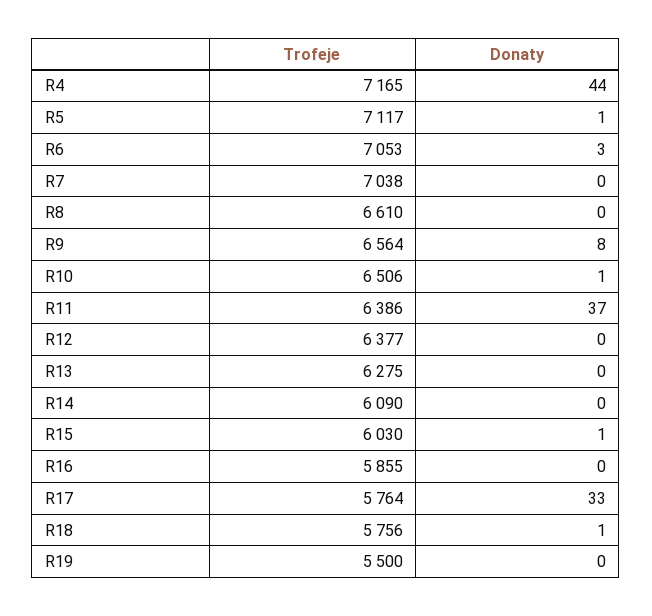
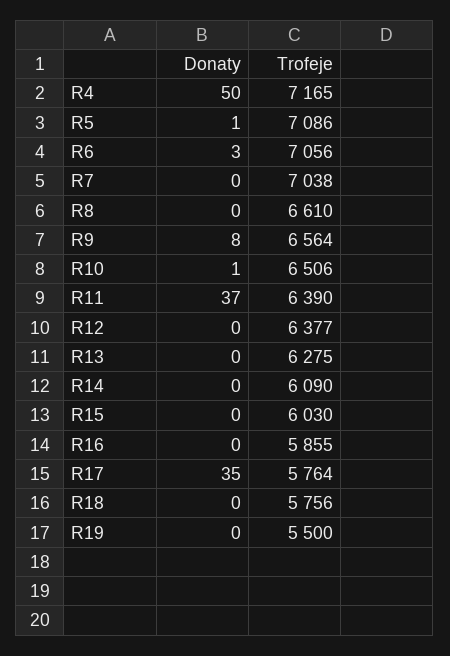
  {
    "Trofeje": {
      "R4": 7165,
-     "R5": 7117,
+     "R5": 7086,
-     "R6": 7053,
+     "R6": 7056,
      "R7": 7038,
      "R8": 6610,
      "R9": 6564,
      "R10": 6506,
-     "R11": 6386,
+     "R11": 6390,
      "R12": 6377,
      "R13": 6275,
      "R14": 6090,
      "R15": 6030,
      "R16": 5855,
      "R17": 5764,
      "R18": 5756,
      "R19": 5500
    },
    "Donaty": {
-     "R4": 44,
+     "R4": 50,
      "R5": 1,
      "R6": 3,
      "R7": 0,
      "R8": 0,
      "R9": 8,
      "R10": 1,
      "R11": 37,
      "R12": 0,
      "R13": 0,
      "R14": 0,
-     "R15": 1,
+     "R15": 0,
      "R16": 0,
-     "R17": 33,
+     "R17": 35,
-     "R18": 1,
+     "R18": 0,
      "R19": 0
    }
  }

